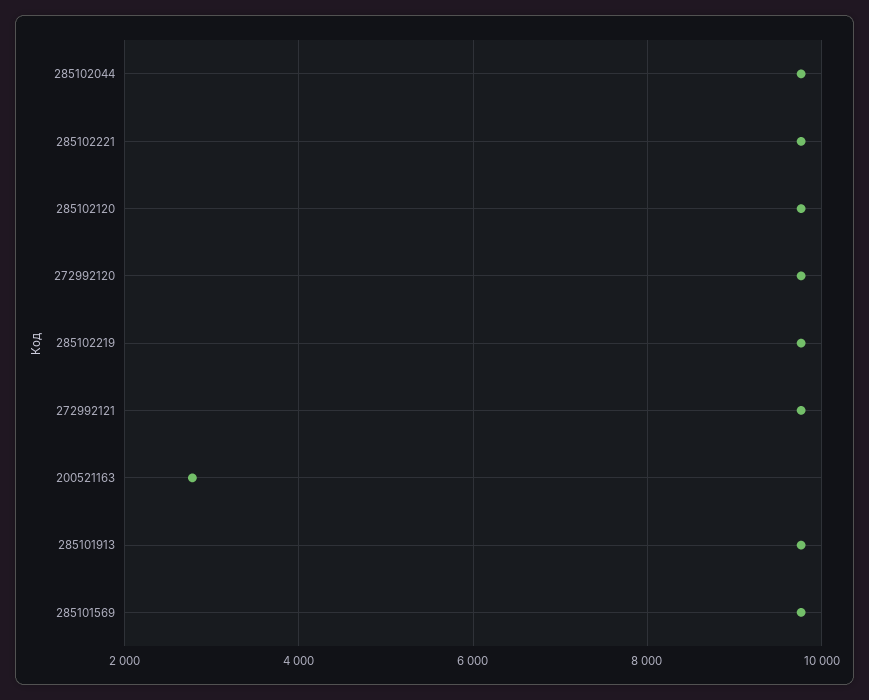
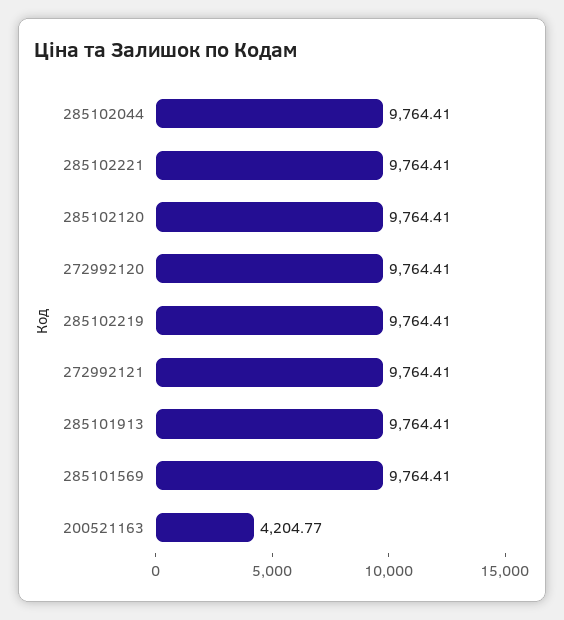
  {
    "285102044": 9764.41,
    "285102221": 9764.41,
    "285102120": 9764.41,
    "272992120": 9764.41,
    "285102219": 9764.41,
    "272992121": 9764.41,
-   "200521163": 2800,
+   "200521163": 4204.77,
    "285101913": 9764.41,
    "285101569": 9764.41
  }

